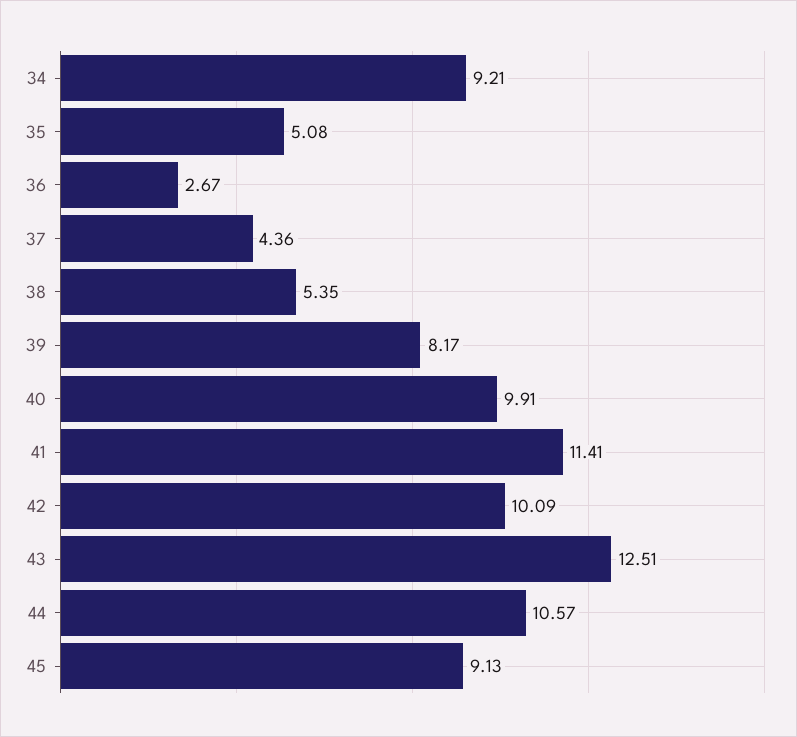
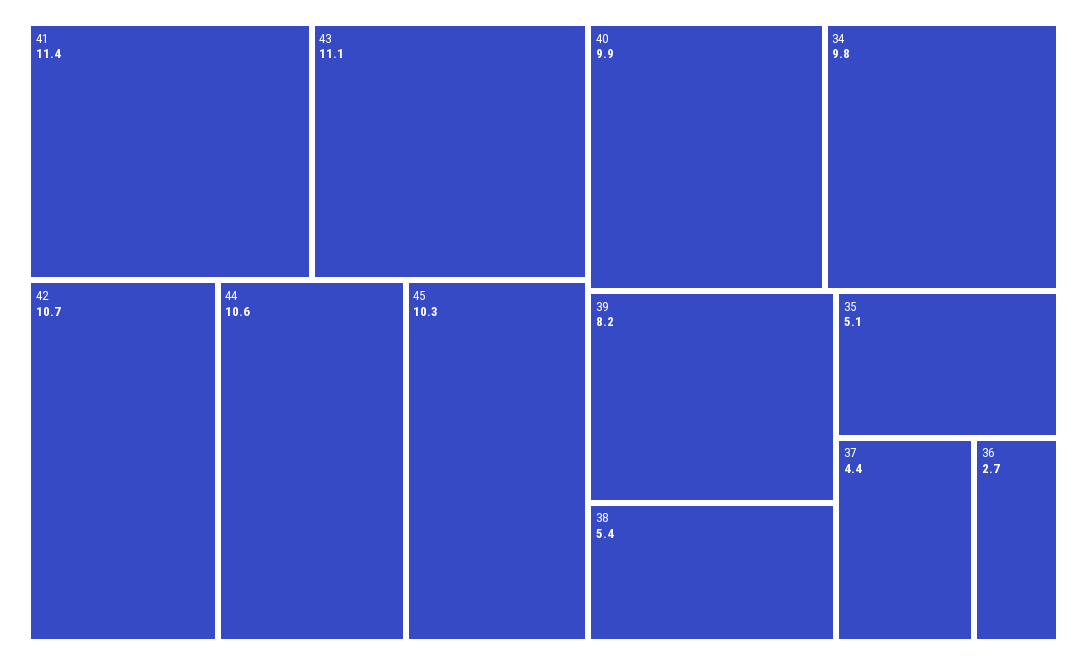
  {
-   "34": 9.21,
+   "34": 9.8,
    "35": 5.08,
    "36": 2.67,
    "37": 4.36,
    "38": 5.35,
    "39": 8.17,
    "40": 9.91,
    "41": 11.41,
-   "42": 10.09,
+   "42": 10.7,
-   "43": 12.51,
+   "43": 11.1,
    "44": 10.57,
-   "45": 9.13
+   "45": 10.3
  }

